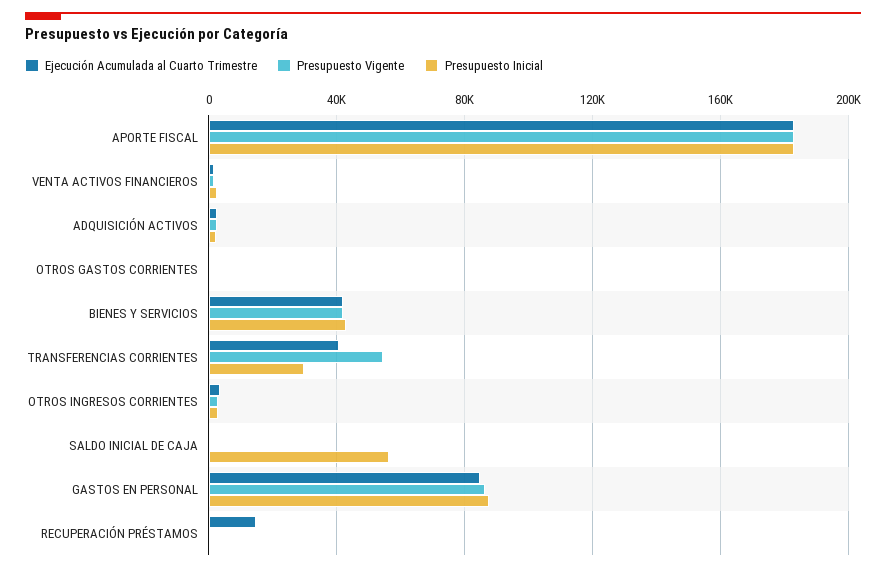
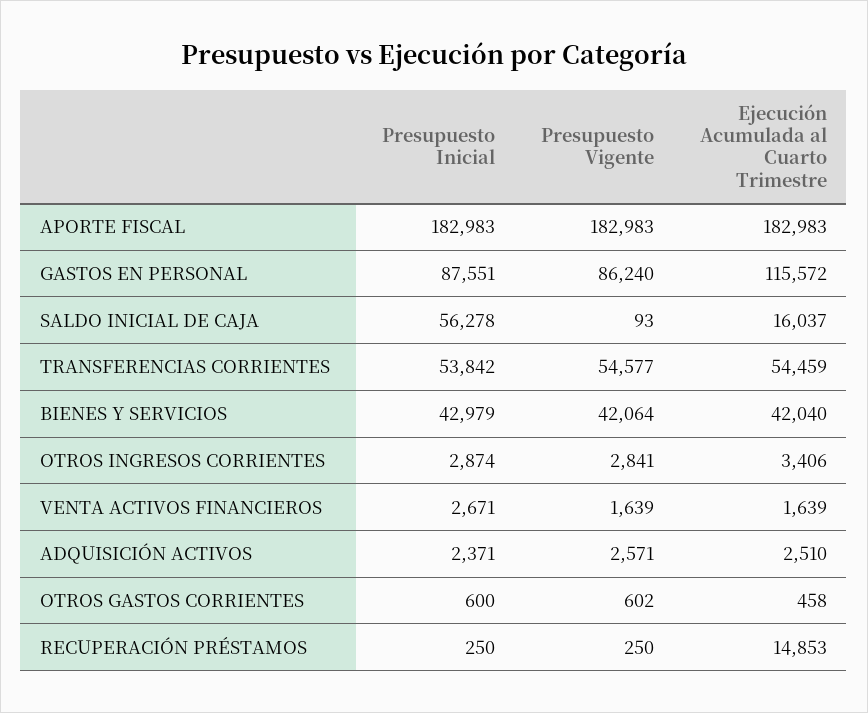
  {
    "Ejecución Acumulada al Cuarto Trimestre": {
      "APORTE FISCAL": 182983,
      "VENTA ACTIVOS FINANCIEROS": 1639,
      "ADQUISICIÓN ACTIVOS": 2510,
      "OTROS GASTOS CORRIENTES": 458,
      "BIENES Y SERVICIOS": 42040,
-     "TRANSFERENCIAS CORRIENTES": 40000,
+     "TRANSFERENCIAS CORRIENTES": 54459,
      "OTROS INGRESOS CORRIENTES": 3406,
-     "SALDO INICIAL DE CAJA": 0,
+     "SALDO INICIAL DE CAJA": 16037,
-     "GASTOS EN PERSONAL": 85000,
+     "GASTOS EN PERSONAL": 115572,
      "RECUPERACIÓN PRÉSTAMOS": 14853
    },
    "Presupuesto Vigente": {
      "APORTE FISCAL": 182983,
      "VENTA ACTIVOS FINANCIEROS": 1639,
      "ADQUISICIÓN ACTIVOS": 2571,
      "OTROS GASTOS CORRIENTES": 602,
      "BIENES Y SERVICIOS": 42064,
      "TRANSFERENCIAS CORRIENTES": 54577,
      "OTROS INGRESOS CORRIENTES": 2841,
      "SALDO INICIAL DE CAJA": 93,
      "GASTOS EN PERSONAL": 86240,
      "RECUPERACIÓN PRÉSTAMOS": 250
    },
    "Presupuesto Inicial": {
      "APORTE FISCAL": 182983,
      "VENTA ACTIVOS FINANCIEROS": 2671,
      "ADQUISICIÓN ACTIVOS": 2371,
      "OTROS GASTOS CORRIENTES": 600,
      "BIENES Y SERVICIOS": 42979,
-     "TRANSFERENCIAS CORRIENTES": 30000,
+     "TRANSFERENCIAS CORRIENTES": 53842,
      "OTROS INGRESOS CORRIENTES": 2874,
      "SALDO INICIAL DE CAJA": 56278,
      "GASTOS EN PERSONAL": 87551,
      "RECUPERACIÓN PRÉSTAMOS": 250
    }
  }

